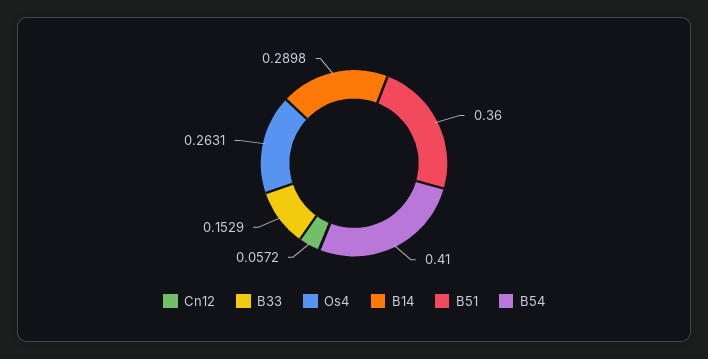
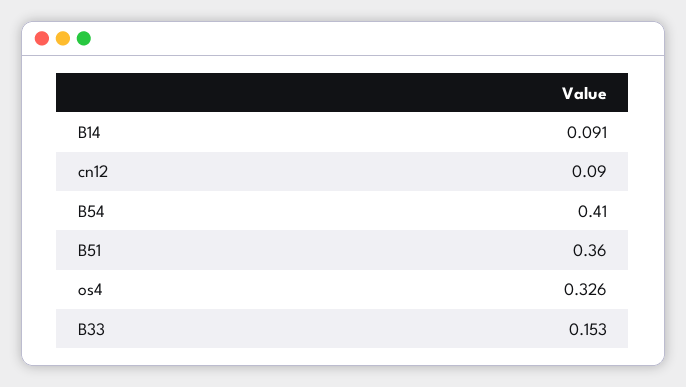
  {
-   "Cn12": 0.0572,
+   "Cn12": 0.09,
    "B33": 0.1529,
-   "Os4": 0.2631,
+   "Os4": 0.326,
-   "B14": 0.2898,
+   "B14": 0.091,
    "B51": 0.36,
    "B54": 0.41
  }

